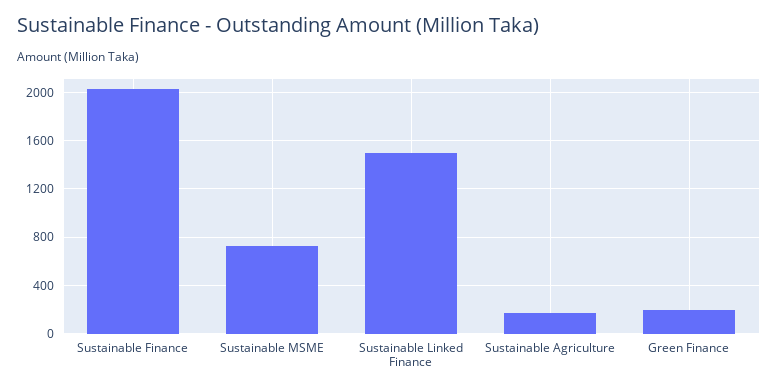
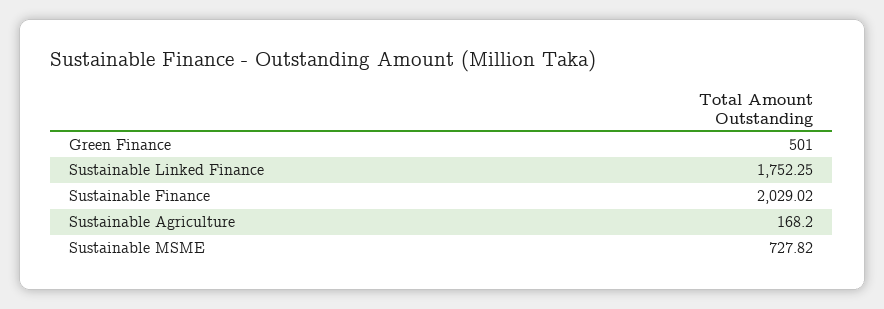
  {
    "Sustainable Finance": 2029.02,
    "Sustainable MSME": 727.82,
-   "Sustainable Linked Finance": 1500,
+   "Sustainable Linked Finance": 1752.25,
    "Sustainable Agriculture": 168.2,
-   "Green Finance": 200
+   "Green Finance": 501
  }

